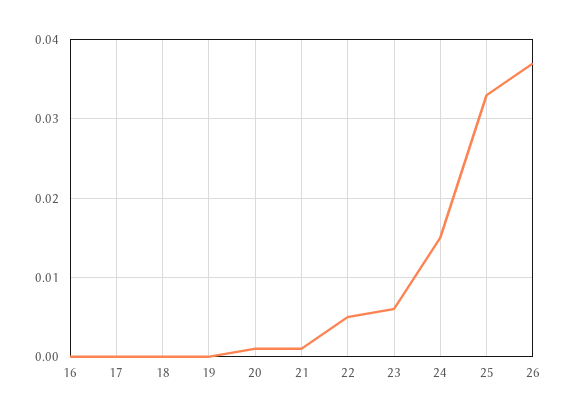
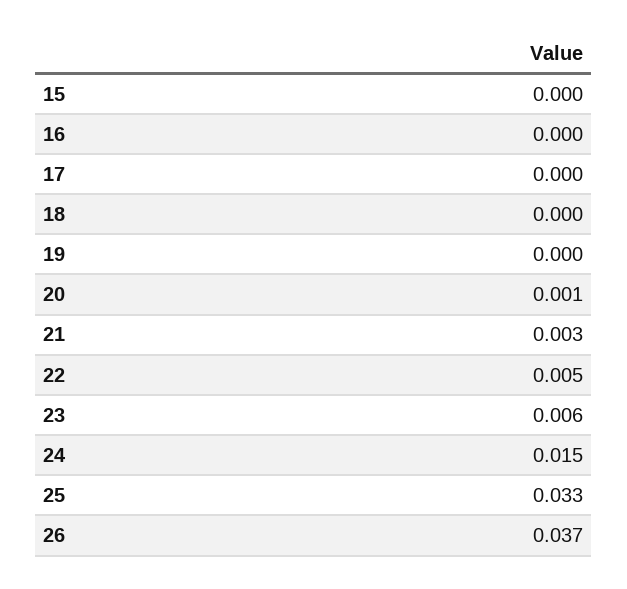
  {
    "16": 0,
    "17": 0,
    "18": 0,
    "19": 0,
    "20": 0.001,
-   "21": 0.001,
+   "21": 0.003,
    "22": 0.005,
    "23": 0.006,
    "24": 0.015,
    "25": 0.033,
-   "26": 0.037
+   "26": 0.037,
+   "15": 0
  }

